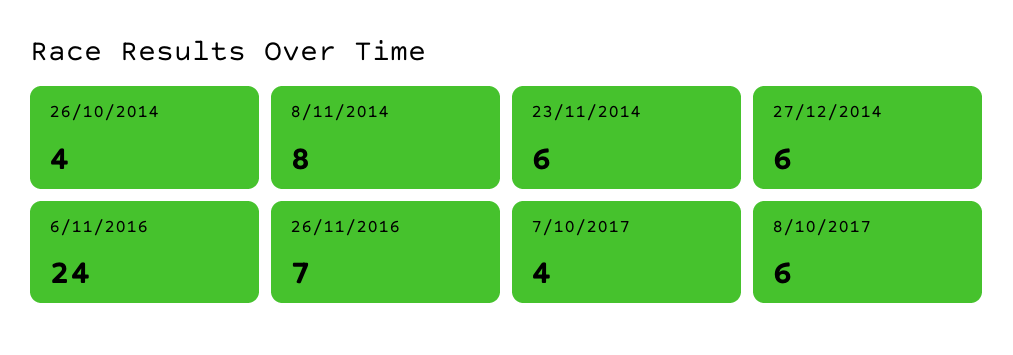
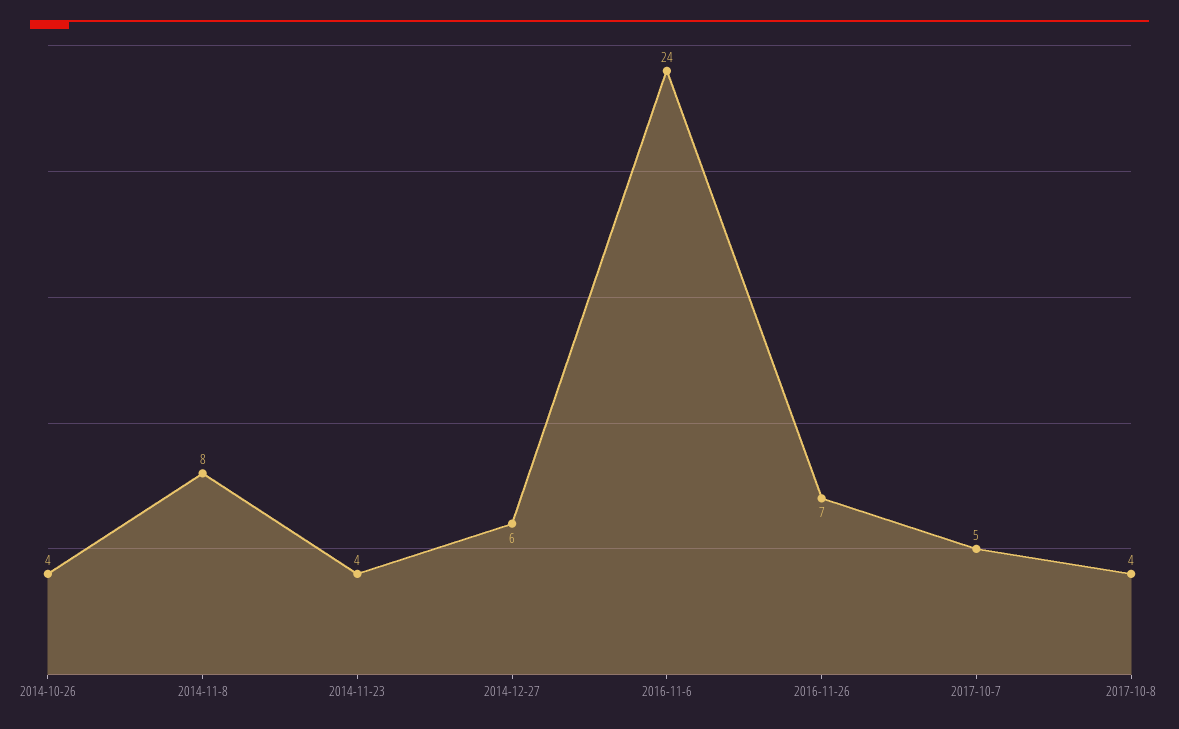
  {
    "26/10/2014": 4,
    "8/11/2014": 8,
-   "23/11/2014": 6,
+   "23/11/2014": 4,
    "27/12/2014": 6,
    "6/11/2016": 24,
    "26/11/2016": 7,
-   "7/10/2017": 4,
+   "7/10/2017": 5,
-   "8/10/2017": 6
+   "8/10/2017": 4
  }

